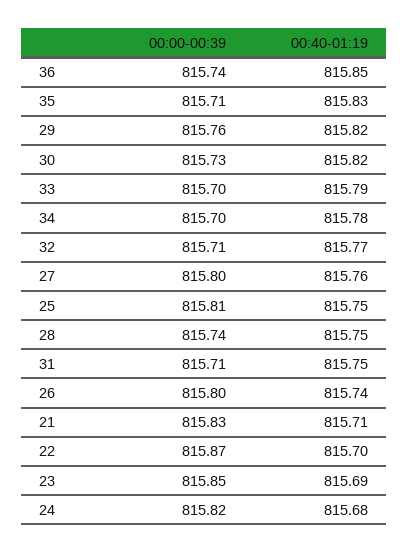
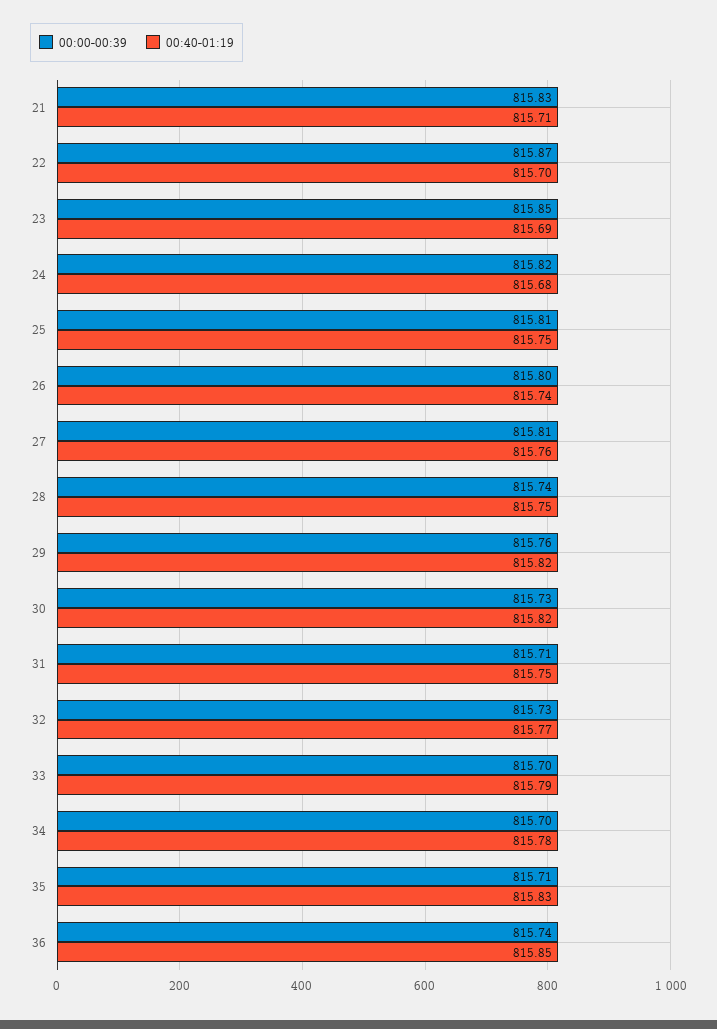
  {
    "00:00-00:39": {
      "36": 815.74,
      "35": 815.71,
      "29": 815.76,
      "30": 815.73,
      "33": 815.7,
      "34": 815.7,
-     "32": 815.71,
+     "32": 815.73,
-     "27": 815.8,
+     "27": 815.81,
      "25": 815.81,
      "28": 815.74,
      "31": 815.71,
      "26": 815.8,
      "21": 815.83,
      "22": 815.87,
      "23": 815.85,
      "24": 815.82
    },
    "00:40-01:19": {
      "36": 815.85,
      "35": 815.83,
      "29": 815.82,
      "30": 815.82,
      "33": 815.79,
      "34": 815.78,
      "32": 815.77,
      "27": 815.76,
      "25": 815.75,
      "28": 815.75,
      "31": 815.75,
      "26": 815.74,
      "21": 815.71,
      "22": 815.7,
      "23": 815.69,
      "24": 815.68
    }
  }

